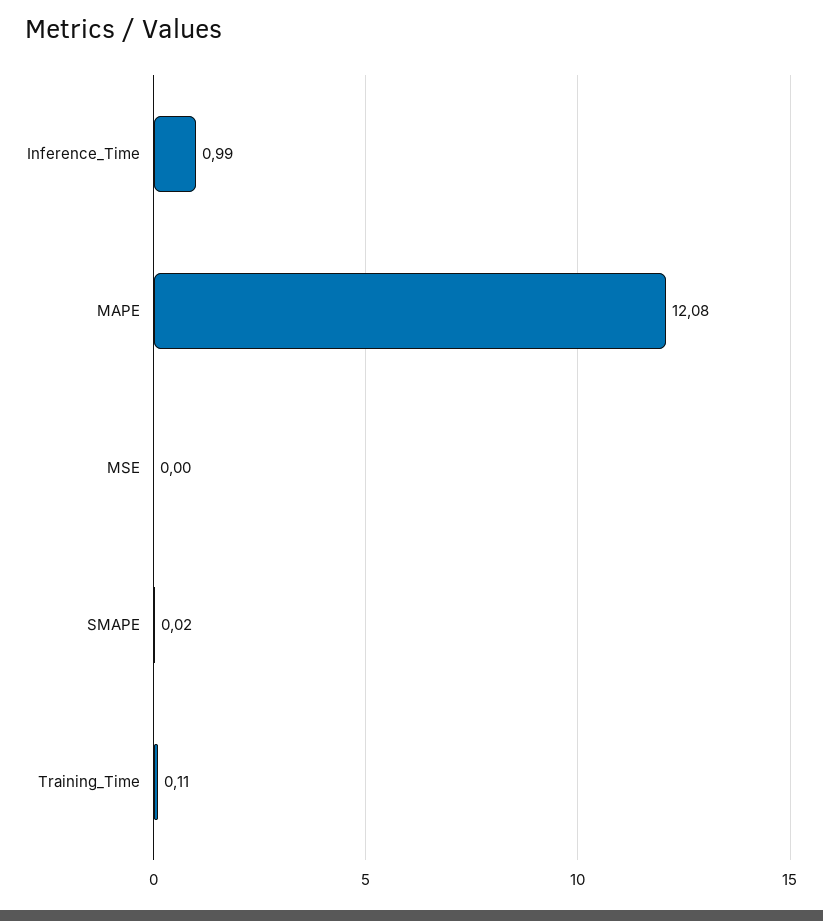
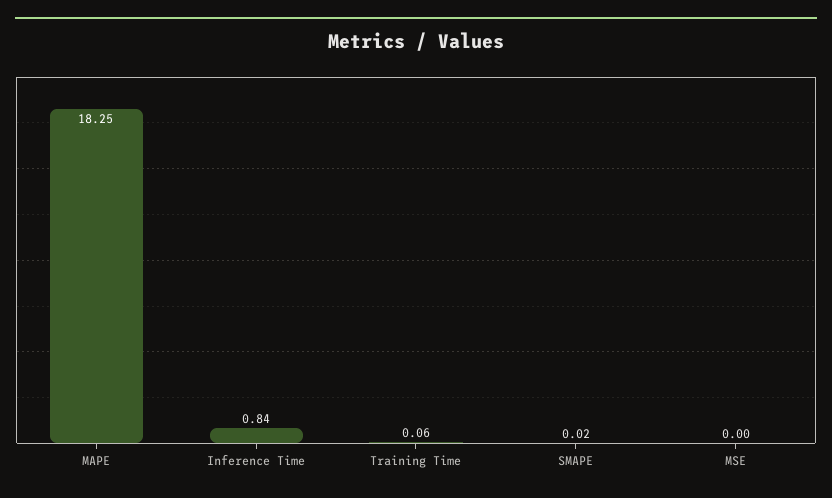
  {
-   "Inference_Time": 0.99,
+   "Inference_Time": 0.84,
-   "MAPE": 12.08,
+   "MAPE": 18.25,
    "MSE": 0,
    "SMAPE": 0.02,
-   "Training_Time": 0.11
+   "Training_Time": 0.06
  }

